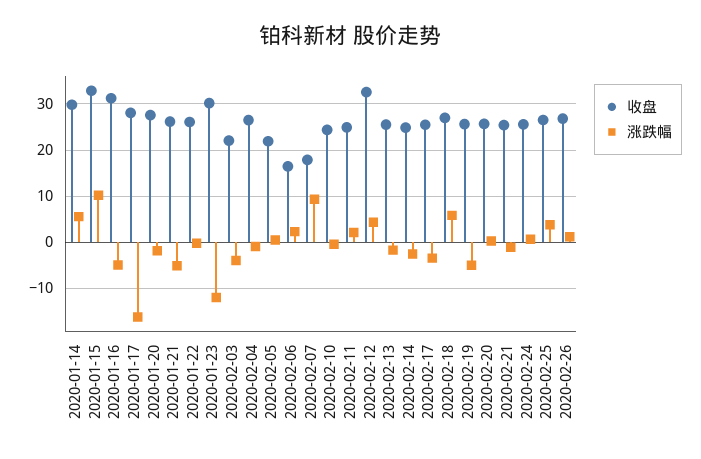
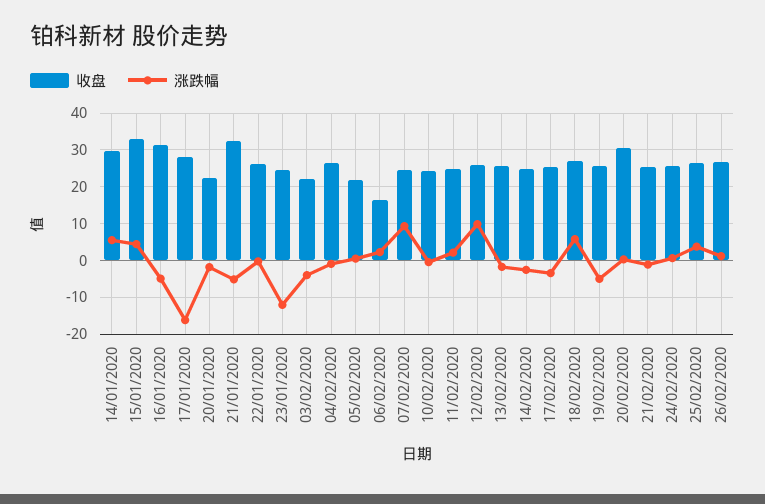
  {
    "收盘": {
      "2020-01-14": 30,
      "2020-01-15": 32,
      "2020-01-16": 32,
      "2020-01-17": 28,
-     "2020-01-20": 28,
+     "2020-01-20": 22,
-     "2020-01-21": 26,
+     "2020-01-21": 32,
      "2020-01-22": 26,
-     "2020-01-23": 30,
+     "2020-01-23": 24,
      "2020-02-03": 22,
      "2020-02-04": 26,
      "2020-02-05": 22,
      "2020-02-06": 16,
-     "2020-02-07": 18,
+     "2020-02-07": 24,
      "2020-02-10": 24,
      "2020-02-11": 24,
-     "2020-02-12": 32,
+     "2020-02-12": 26,
      "2020-02-13": 26,
      "2020-02-14": 24,
      "2020-02-17": 26,
      "2020-02-18": 26,
      "2020-02-19": 26,
-     "2020-02-20": 26,
+     "2020-02-20": 30,
      "2020-02-21": 26,
      "2020-02-24": 26,
      "2020-02-25": 26,
      "2020-02-26": 26
    },
    "涨跌幅": {
      "2020-01-14": 6,
-     "2020-01-15": 10,
+     "2020-01-15": 4,
      "2020-01-16": -4,
      "2020-01-17": -16,
      "2020-01-20": -2,
      "2020-01-21": -6,
      "2020-01-22": 0,
      "2020-01-23": -12,
      "2020-02-03": -4,
      "2020-02-04": 0,
      "2020-02-05": 0,
      "2020-02-06": 2,
      "2020-02-07": 10,
      "2020-02-10": 0,
      "2020-02-11": 2,
-     "2020-02-12": 4,
+     "2020-02-12": 10,
      "2020-02-13": -2,
      "2020-02-14": -2,
      "2020-02-17": -4,
      "2020-02-18": 6,
      "2020-02-19": -6,
      "2020-02-20": 0,
      "2020-02-21": -2,
      "2020-02-24": 0,
      "2020-02-25": 4,
      "2020-02-26": 2
    }
  }

